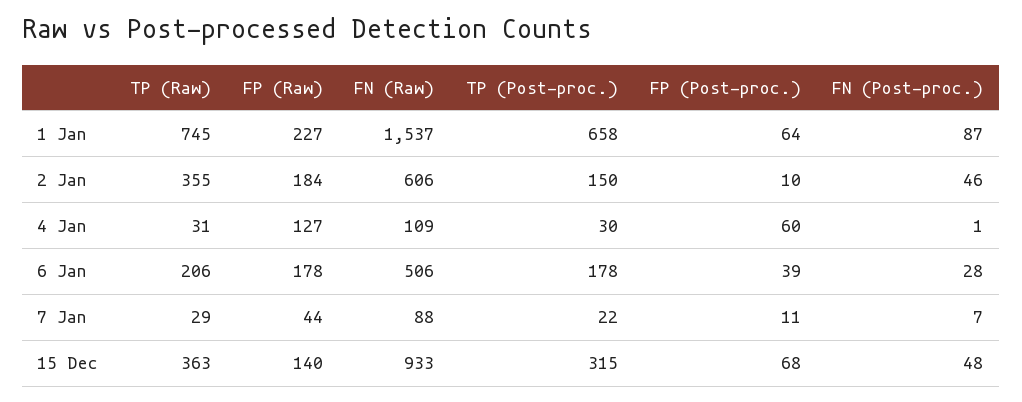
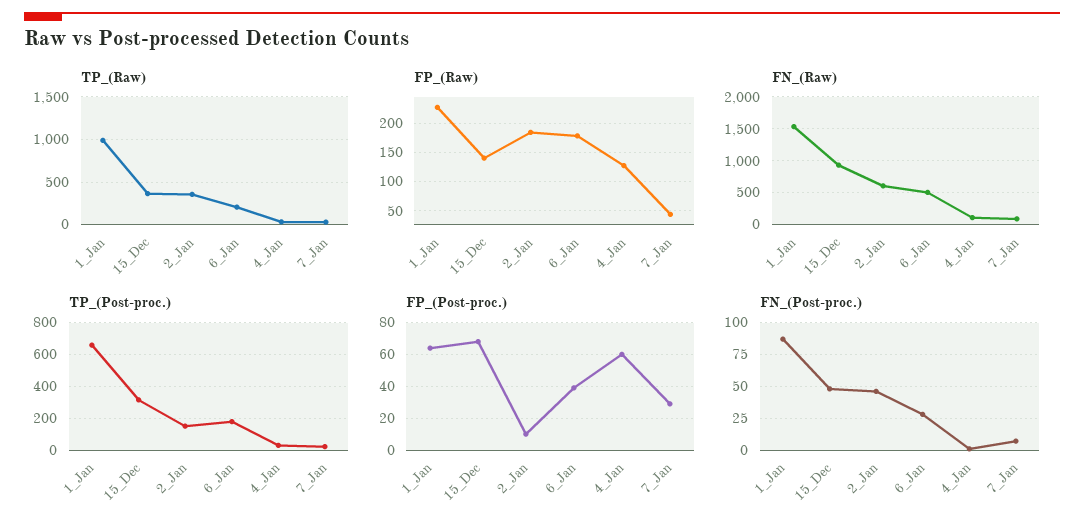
  {
    "TP (Raw)": {
-     "1 Jan": 745,
+     "1 Jan": 1000,
      "2 Jan": 355,
      "4 Jan": 31,
      "6 Jan": 206,
      "7 Jan": 29,
      "15 Dec": 363
    },
    "FP (Raw)": {
      "1 Jan": 227,
      "2 Jan": 184,
      "4 Jan": 127,
      "6 Jan": 178,
      "7 Jan": 44,
      "15 Dec": 140
    },
    "FN (Raw)": {
      "1 Jan": 1537,
      "2 Jan": 606,
      "4 Jan": 109,
      "6 Jan": 506,
      "7 Jan": 88,
      "15 Dec": 933
    },
    "TP (Post-proc.)": {
      "1 Jan": 658,
      "2 Jan": 150,
      "4 Jan": 30,
      "6 Jan": 178,
      "7 Jan": 22,
      "15 Dec": 315
    },
    "FP (Post-proc.)": {
      "1 Jan": 64,
      "2 Jan": 10,
      "4 Jan": 60,
      "6 Jan": 39,
-     "7 Jan": 11,
+     "7 Jan": 30,
      "15 Dec": 68
    },
    "FN (Post-proc.)": {
      "1 Jan": 87,
      "2 Jan": 46,
      "4 Jan": 1,
      "6 Jan": 28,
      "7 Jan": 7,
      "15 Dec": 48
    }
  }

